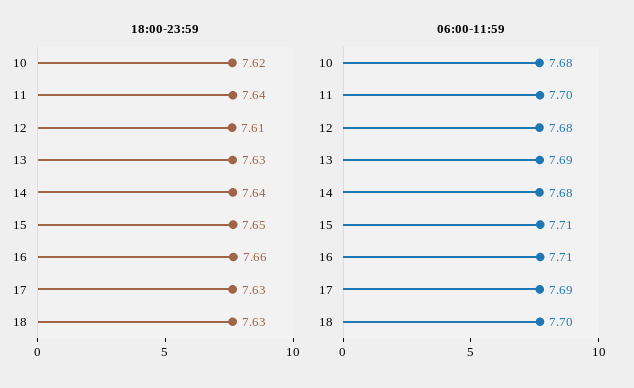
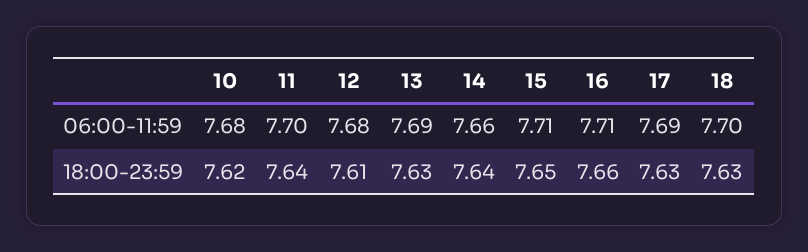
  {
    "18:00-23:59": {
      "10": 7.62,
      "11": 7.64,
      "12": 7.61,
      "13": 7.63,
      "14": 7.64,
      "15": 7.65,
      "16": 7.66,
      "17": 7.63,
      "18": 7.63
    },
    "06:00-11:59": {
      "10": 7.68,
      "11": 7.7,
      "12": 7.68,
      "13": 7.69,
-     "14": 7.68,
+     "14": 7.66,
      "15": 7.71,
      "16": 7.71,
      "17": 7.69,
      "18": 7.7
    }
  }

